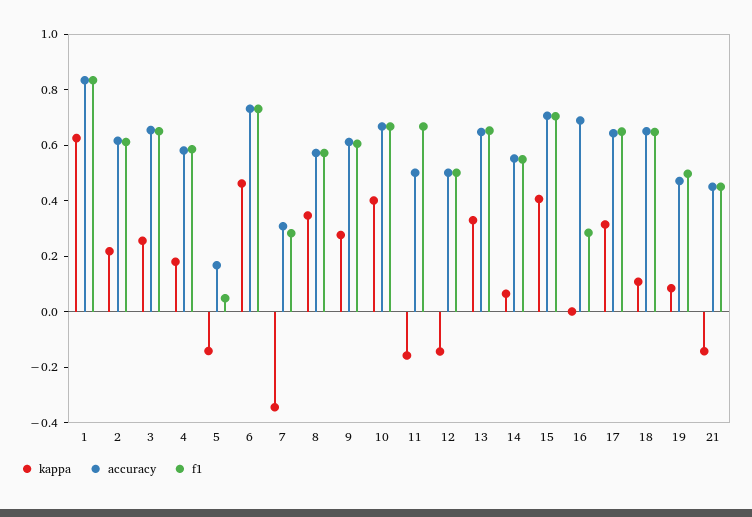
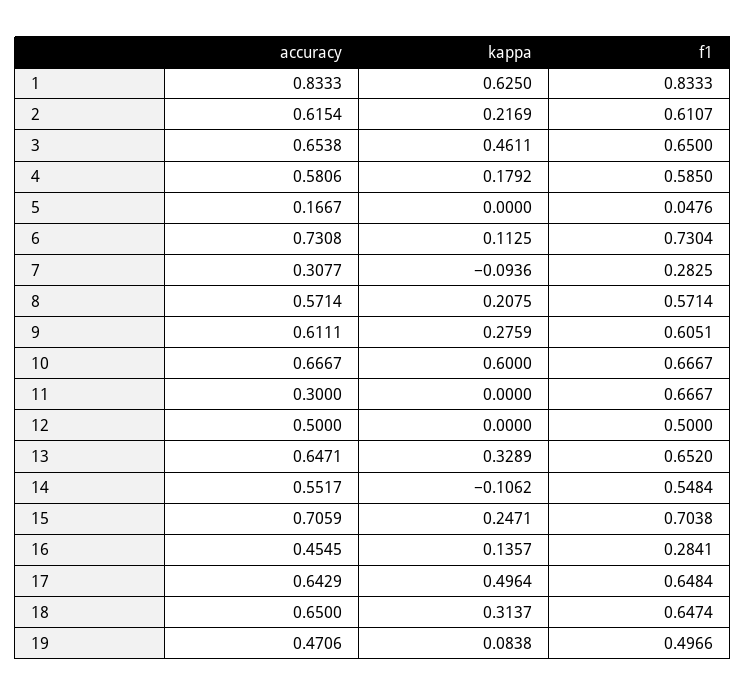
  {
    "kappa": {
      "1": 0.625,
      "2": 0.2169,
-     "3": 0.25,
+     "3": 0.4611,
      "4": 0.1792,
-     "5": -0.15,
+     "5": 0,
-     "6": 0.45,
+     "6": 0.1125,
-     "7": -0.35,
+     "7": -0.0936,
-     "8": 0.35,
+     "8": 0.2075,
      "9": 0.2759,
-     "10": 0.4,
+     "10": 0.6,
-     "11": -0.15,
+     "11": 0,
-     "12": -0.15,
+     "12": 0,
      "13": 0.3289,
-     "14": 0.05,
+     "14": -0.1062,
-     "15": 0.4,
+     "15": 0.2471,
-     "16": 0,
+     "16": 0.1357,
-     "17": 0.3,
+     "17": 0.4964,
-     "18": 0.1,
+     "18": 0.3137,
-     "19": 0.0838,
+     "19": 0.0838
-     "21": -0.15
    },
    "accuracy": {
      "1": 0.8333,
      "2": 0.6154,
      "3": 0.6538,
      "4": 0.5806,
      "5": 0.1667,
      "6": 0.7308,
      "7": 0.3077,
      "8": 0.5714,
      "9": 0.6111,
      "10": 0.6667,
-     "11": 0.5,
+     "11": 0.3,
      "12": 0.5,
      "13": 0.6471,
      "14": 0.5517,
      "15": 0.7059,
-     "16": 0.7,
+     "16": 0.4545,
      "17": 0.6429,
      "18": 0.65,
-     "19": 0.4706,
+     "19": 0.4706
-     "21": 0.45
    },
    "f1": {
      "1": 0.8333,
      "2": 0.6107,
      "3": 0.65,
      "4": 0.585,
      "5": 0.0476,
      "6": 0.7304,
      "7": 0.2825,
      "8": 0.5714,
      "9": 0.6051,
      "10": 0.6667,
      "11": 0.6667,
      "12": 0.5,
      "13": 0.652,
      "14": 0.5484,
      "15": 0.7038,
      "16": 0.2841,
      "17": 0.6484,
      "18": 0.6474,
-     "19": 0.4966,
+     "19": 0.4966
-     "21": 0.45
    }
  }

